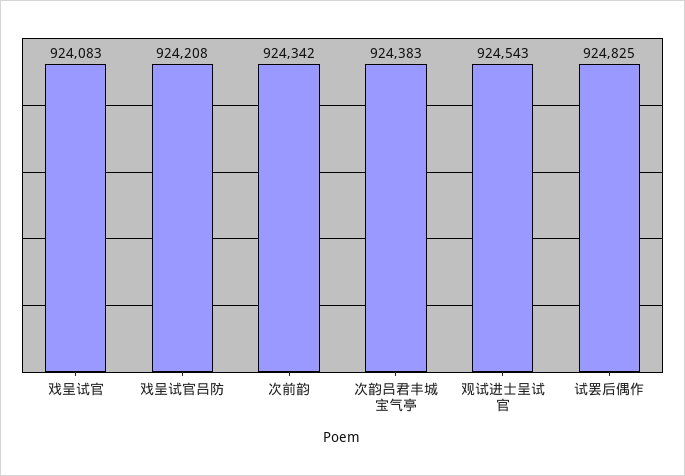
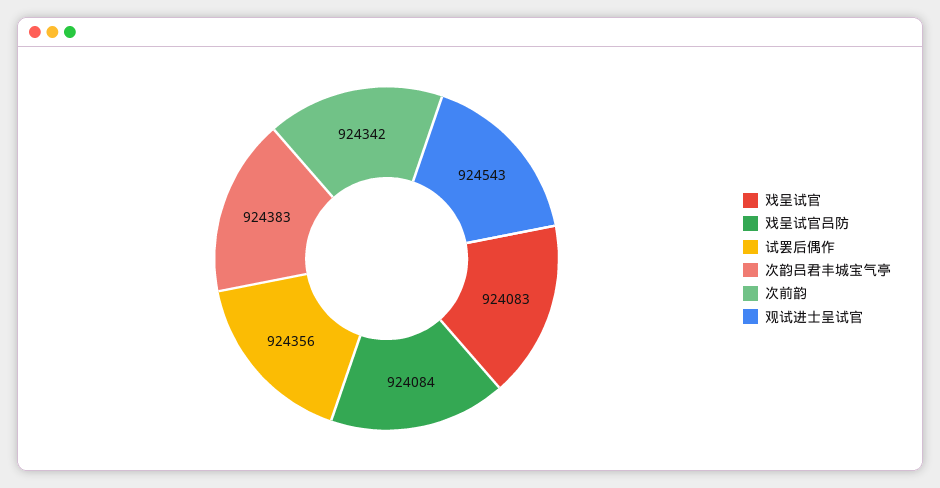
  {
    "戏呈试官": 924083,
-   "戏呈试官吕防": 924208,
+   "戏呈试官吕防": 924084,
    "次前韵": 924342,
    "次韵吕君丰城宝气亭": 924383,
    "观试进士呈试官": 924543,
-   "试罢后偶作": 924825
+   "试罢后偶作": 924356
  }

